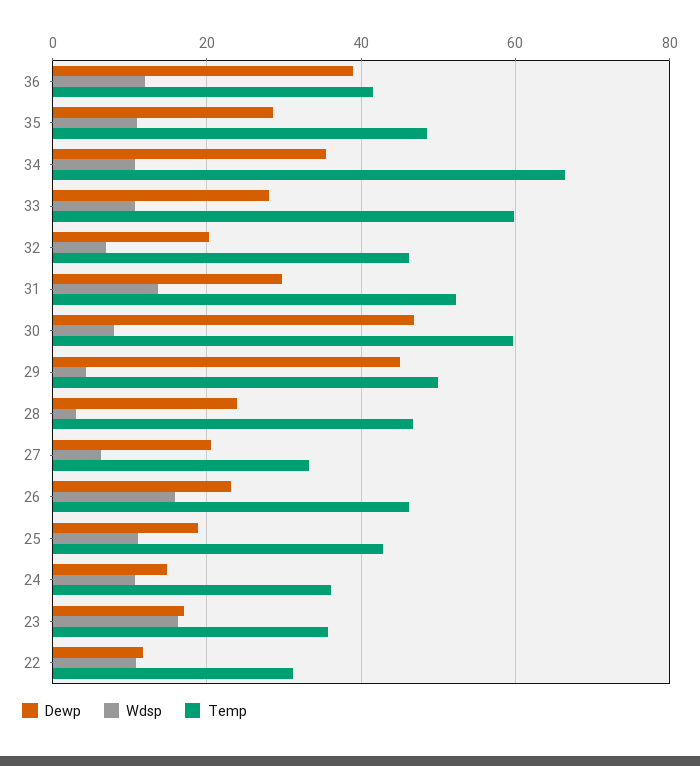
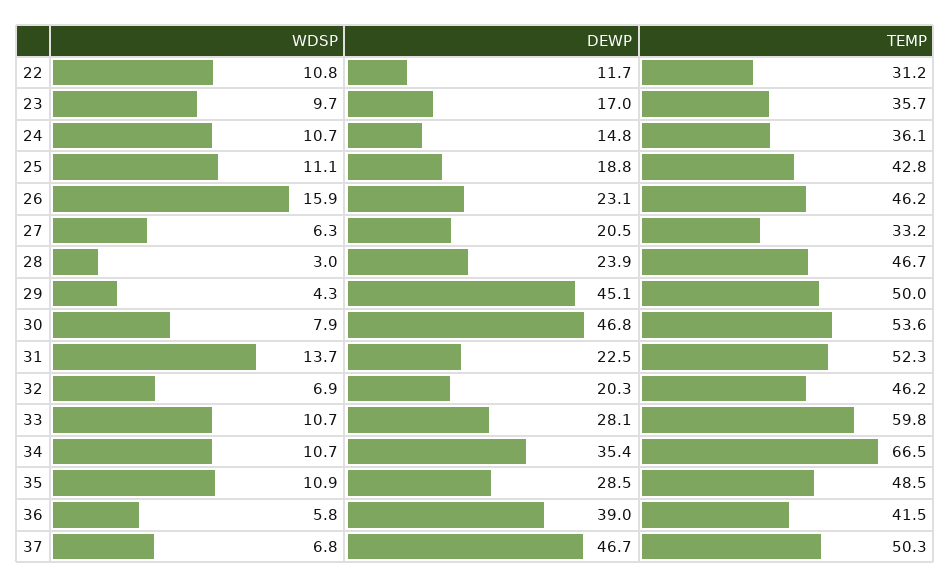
  {
    "Dewp": {
      "36": 39,
      "35": 28.5,
      "34": 35.4,
      "33": 28.1,
      "32": 20.3,
-     "31": 30,
+     "31": 22.5,
      "30": 46.8,
      "29": 45.1,
      "28": 23.9,
      "27": 20.5,
      "26": 23.1,
      "25": 18.8,
      "24": 14.8,
      "23": 17,
-     "22": 11.7
+     "22": 11.7,
+     "37": 46.7
    },
    "Wdsp": {
-     "36": 12,
+     "36": 5.8,
      "35": 10.9,
      "34": 10.7,
      "33": 10.7,
      "32": 6.9,
      "31": 13.7,
      "30": 7.9,
      "29": 4.3,
      "28": 3,
      "27": 6.3,
      "26": 15.9,
      "25": 11.1,
      "24": 10.7,
-     "23": 16,
+     "23": 9.7,
-     "22": 10.8
+     "22": 10.8,
+     "37": 6.8
    },
    "Temp": {
      "36": 41.5,
      "35": 48.5,
      "34": 66.5,
      "33": 59.8,
      "32": 46.2,
      "31": 52.3,
-     "30": 60,
+     "30": 53.6,
      "29": 50,
      "28": 46.7,
      "27": 33.2,
      "26": 46.2,
      "25": 42.8,
      "24": 36.1,
      "23": 35.7,
-     "22": 31.2
+     "22": 31.2,
+     "37": 50.3
    }
  }

